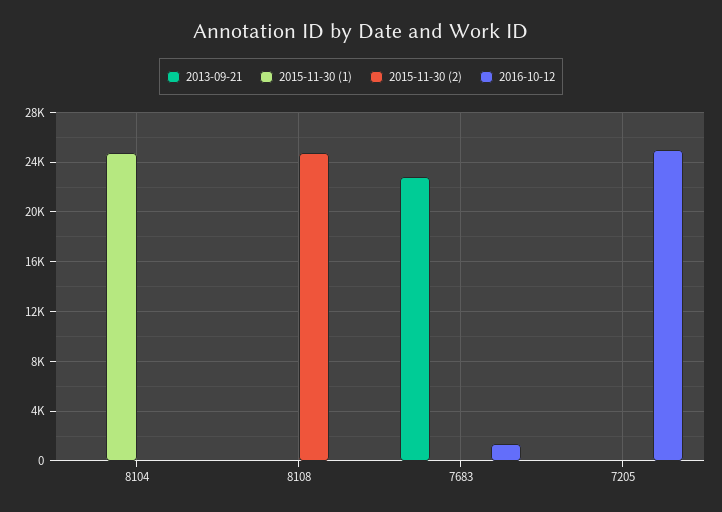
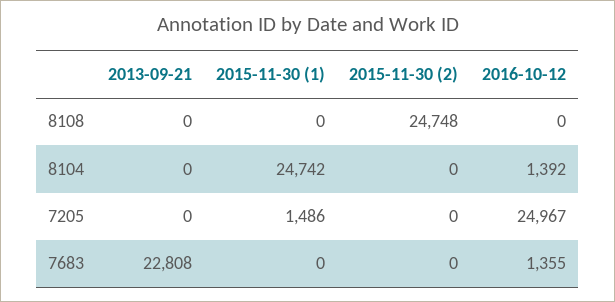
  {
    "2013-09-21": {
      "8104": 0,
      "8108": 0,
      "7683": 22808,
      "7205": 0
    },
    "2015-11-30 (1)": {
      "8104": 24742,
      "8108": 0,
      "7683": 0,
-     "7205": 0
+     "7205": 1486
    },
    "2015-11-30 (2)": {
      "8104": 0,
      "8108": 24748,
      "7683": 0,
      "7205": 0
    },
    "2016-10-12": {
-     "8104": 0,
+     "8104": 1392,
      "8108": 0,
      "7683": 1355,
      "7205": 24967
    }
  }

